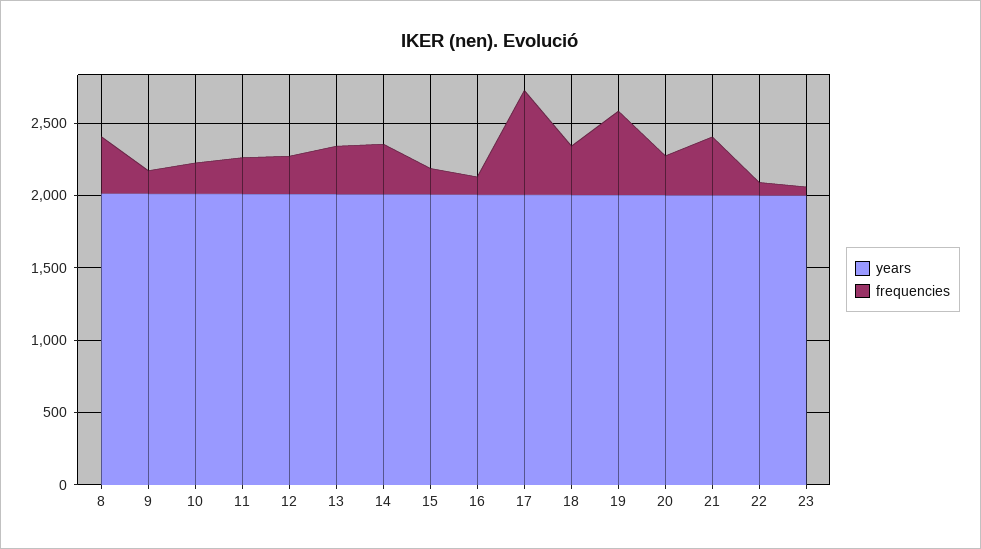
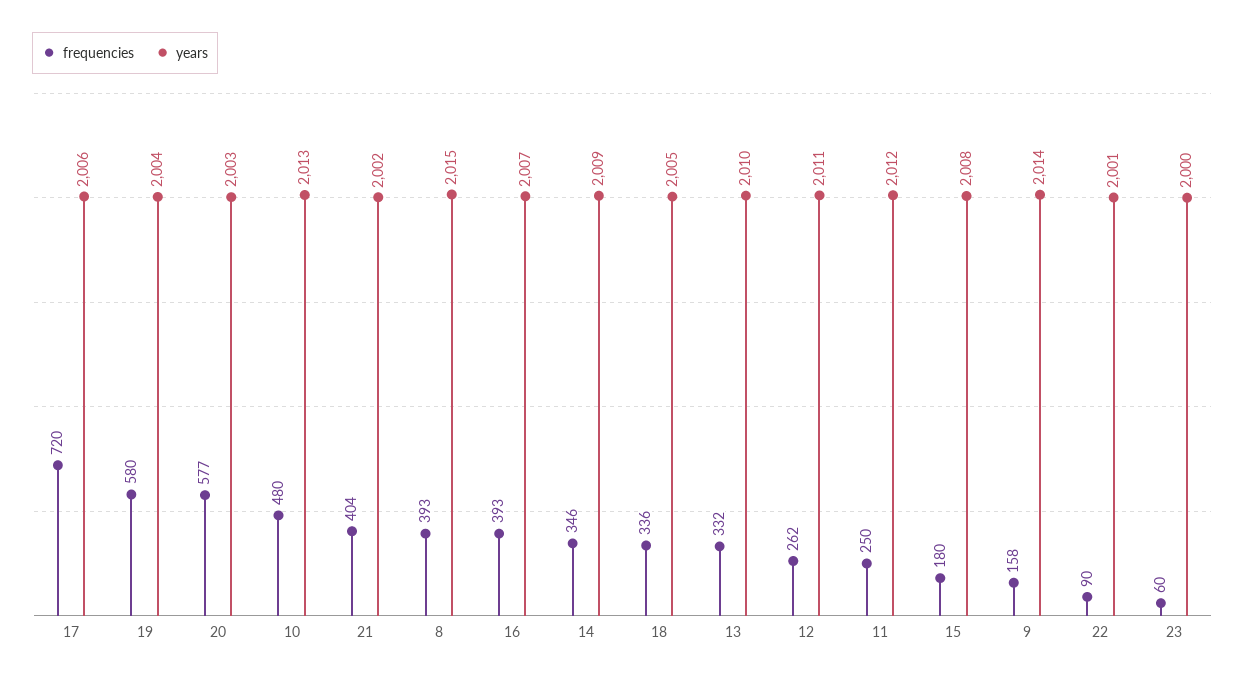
  {
    "years": {
      "8": 2015,
      "9": 2014,
      "10": 2013,
      "11": 2012,
      "12": 2011,
      "13": 2010,
      "14": 2009,
      "15": 2008,
      "16": 2007,
      "17": 2006,
      "18": 2005,
      "19": 2004,
      "20": 2003,
      "21": 2002,
      "22": 2001,
      "23": 2000
    },
    "frequencies": {
      "8": 393,
      "9": 158,
-     "10": 200,
+     "10": 480,
      "11": 250,
      "12": 262,
      "13": 332,
      "14": 346,
      "15": 180,
-     "16": 100,
+     "16": 393,
      "17": 720,
      "18": 336,
      "19": 580,
-     "20": 300,
+     "20": 577,
      "21": 404,
      "22": 90,
      "23": 60
    }
  }

